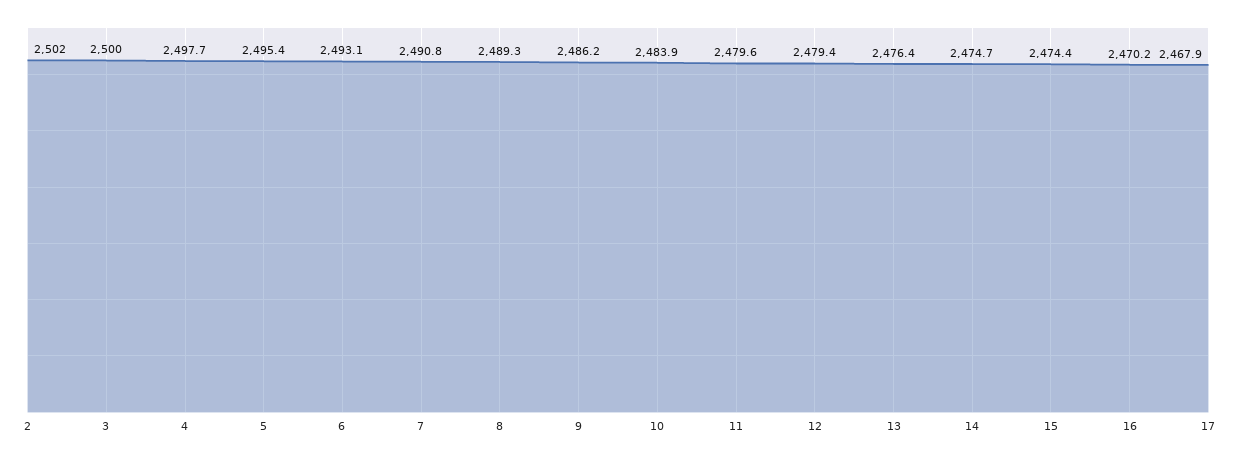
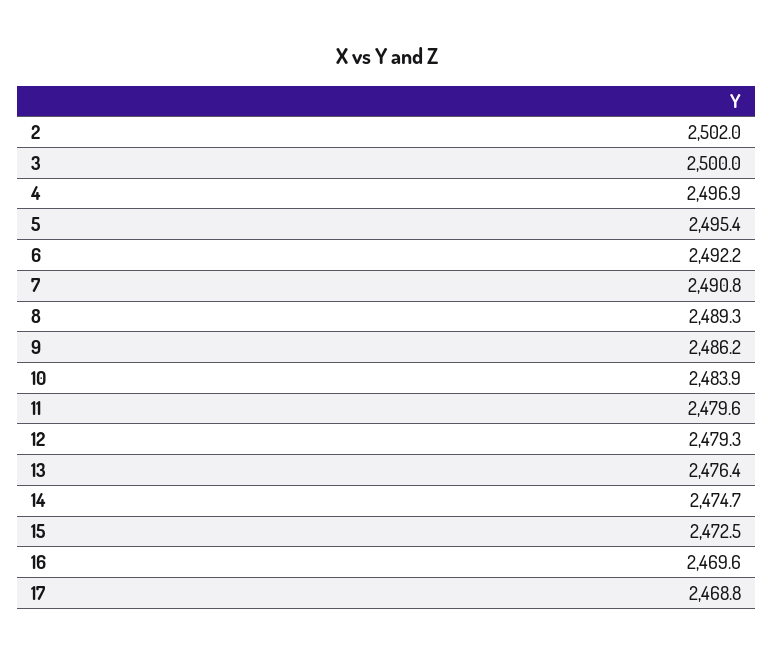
  {
    "2": 2502,
    "3": 2500,
-   "4": 2497.7,
+   "4": 2496.9,
    "5": 2495.4,
-   "6": 2493.1,
+   "6": 2492.2,
    "7": 2490.8,
    "8": 2489.3,
    "9": 2486.2,
    "10": 2483.9,
    "11": 2479.6,
-   "12": 2479.4,
+   "12": 2479.3,
    "13": 2476.4,
    "14": 2474.7,
-   "15": 2474.4,
+   "15": 2472.5,
-   "16": 2470.2,
+   "16": 2469.6,
-   "17": 2467.9
+   "17": 2468.8
  }

